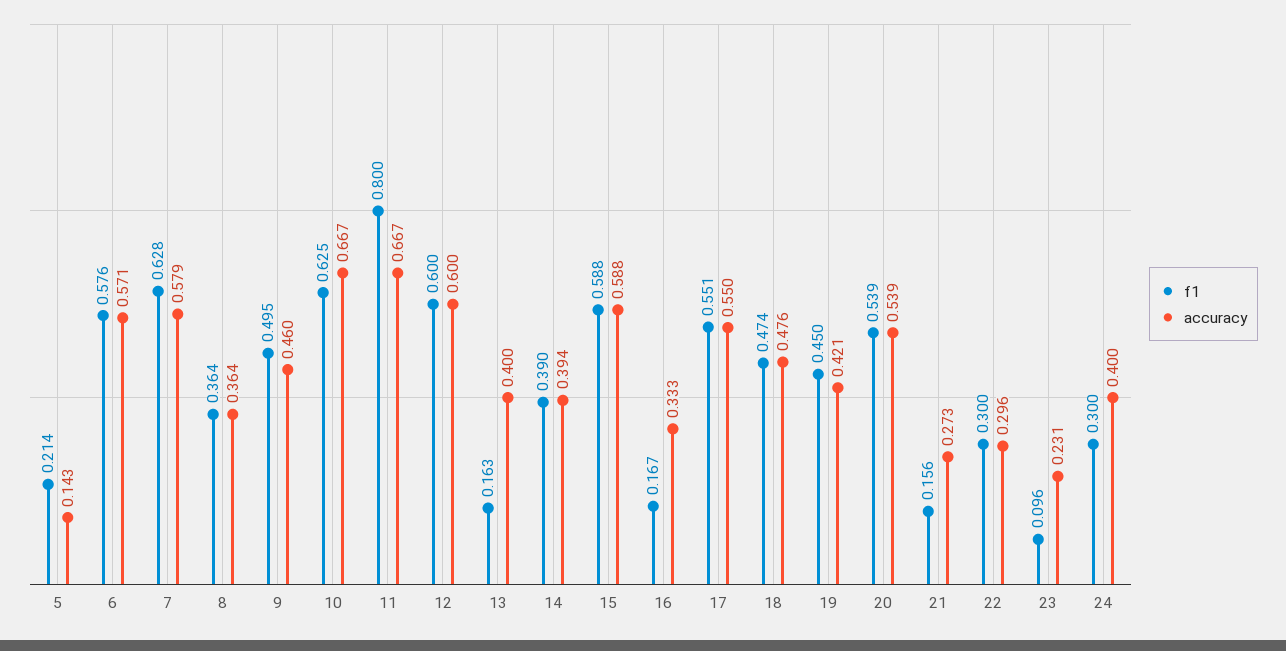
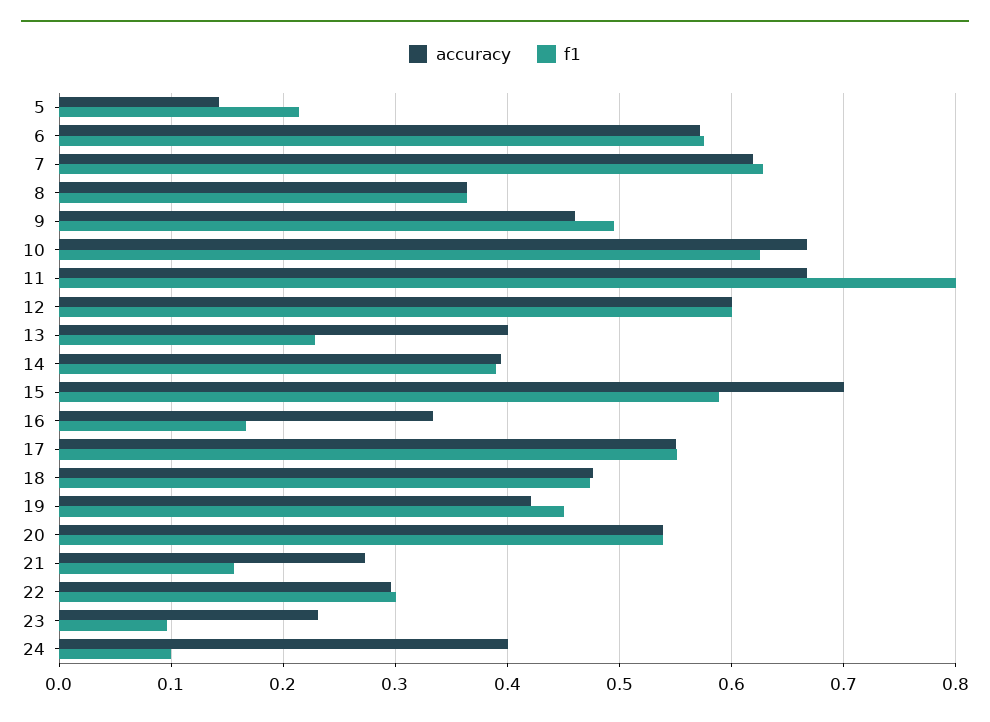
  {
    "f1": {
      "5": 0.214,
      "6": 0.576,
      "7": 0.628,
      "8": 0.364,
      "9": 0.495,
      "10": 0.625,
      "11": 0.8,
      "12": 0.6,
-     "13": 0.163,
+     "13": 0.23,
      "14": 0.39,
      "15": 0.588,
      "16": 0.167,
      "17": 0.551,
      "18": 0.474,
      "19": 0.45,
      "20": 0.539,
      "21": 0.156,
      "22": 0.3,
      "23": 0.096,
-     "24": 0.3
+     "24": 0.1
    },
    "accuracy": {
      "5": 0.143,
      "6": 0.571,
-     "7": 0.579,
+     "7": 0.62,
      "8": 0.364,
      "9": 0.46,
      "10": 0.667,
      "11": 0.667,
      "12": 0.6,
      "13": 0.4,
      "14": 0.394,
-     "15": 0.588,
+     "15": 0.7,
      "16": 0.333,
      "17": 0.55,
      "18": 0.476,
      "19": 0.421,
      "20": 0.539,
      "21": 0.273,
      "22": 0.296,
      "23": 0.231,
      "24": 0.4
    }
  }

